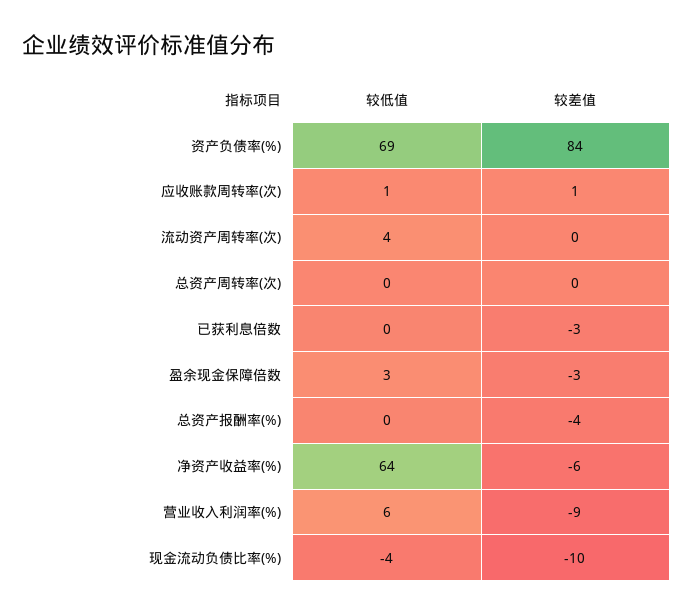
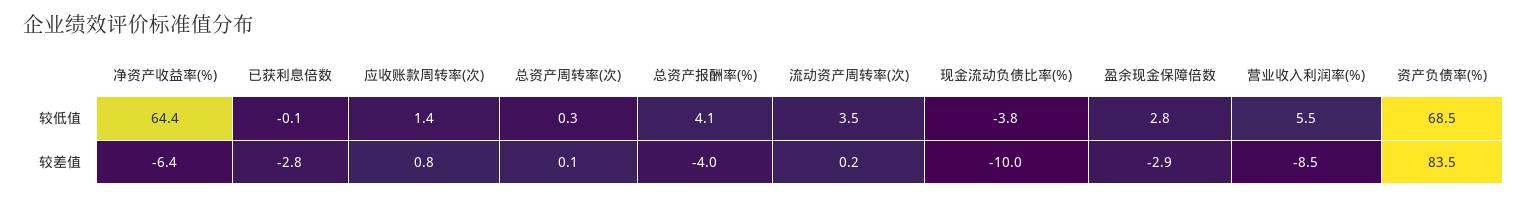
  {
    "较低值": {
      "资产负债率(%)": 68.5,
      "应收账款周转率(次)": 1.4,
      "流动资产周转率(次)": 3.5,
      "总资产周转率(次)": 0.3,
      "已获利息倍数": -0.1,
      "盈余现金保障倍数": 2.8,
-     "总资产报酬率(%)": 0,
+     "总资产报酬率(%)": 4.1,
      "净资产收益率(%)": 64.4,
      "营业收入利润率(%)": 5.5,
      "现金流动负债比率(%)": -3.8
    },
    "较差值": {
      "资产负债率(%)": 83.5,
      "应收账款周转率(次)": 0.8,
      "流动资产周转率(次)": 0.2,
      "总资产周转率(次)": 0.1,
      "已获利息倍数": -2.8,
      "盈余现金保障倍数": -2.9,
      "总资产报酬率(%)": -4,
      "净资产收益率(%)": -6.4,
      "营业收入利润率(%)": -8.5,
      "现金流动负债比率(%)": -10
    }
  }

